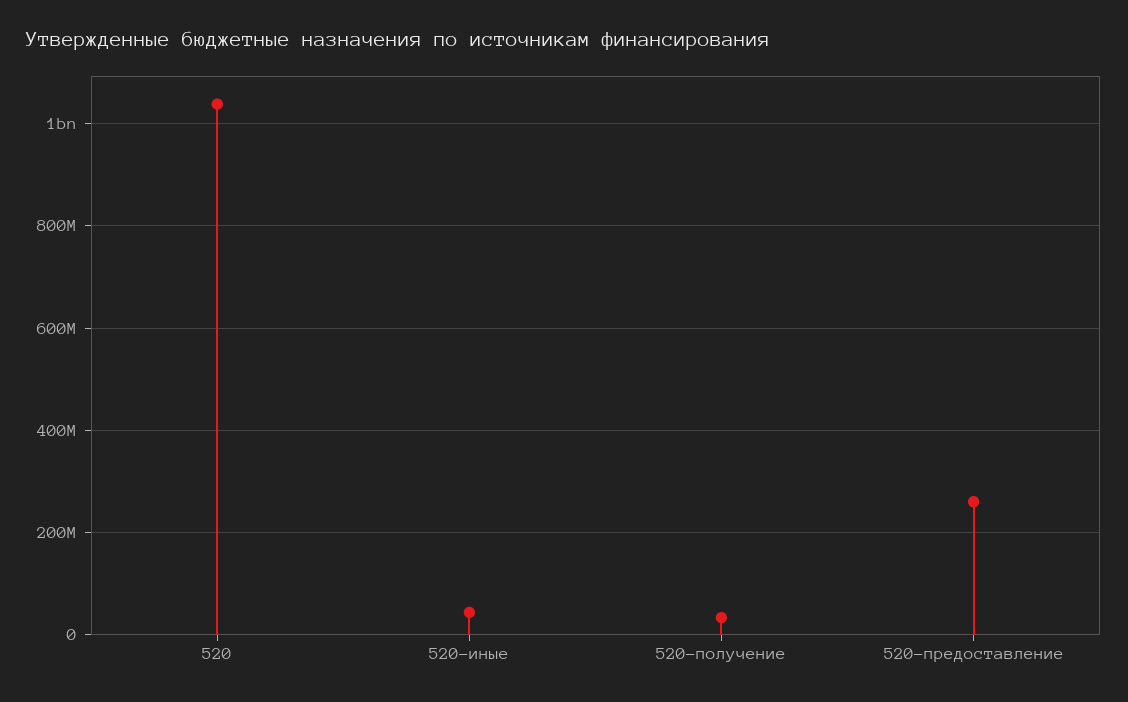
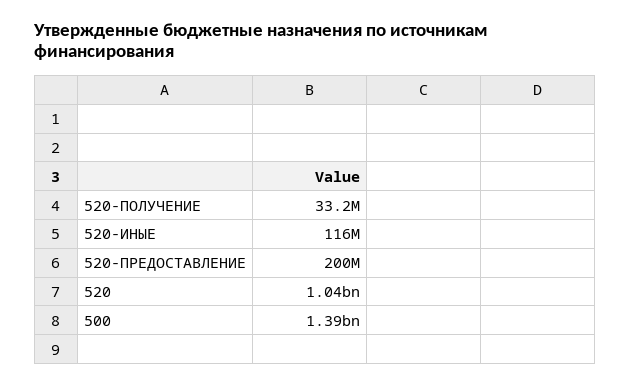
  {
    "520": 1040000000,
-   "520-иные": 40000000,
+   "520-иные": 116000000,
    "520-получение": 33200000,
-   "520-предоставление": 260000000
+   "520-предоставление": 200000000,
+   "500": 1390000000
  }

